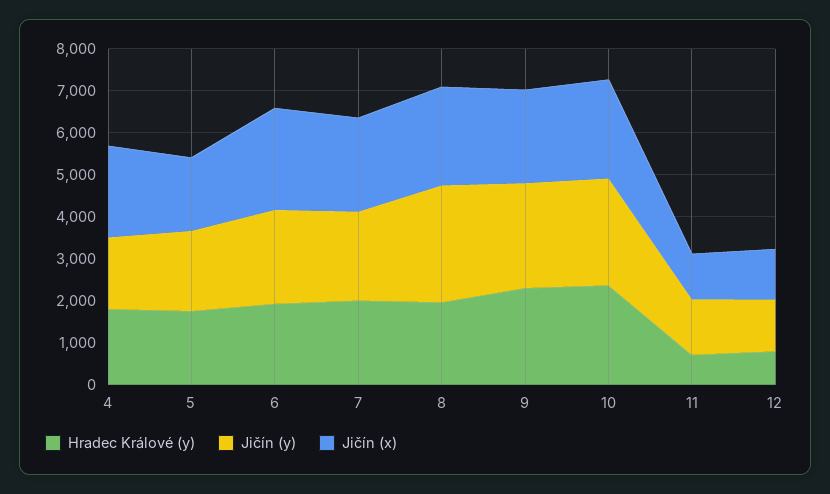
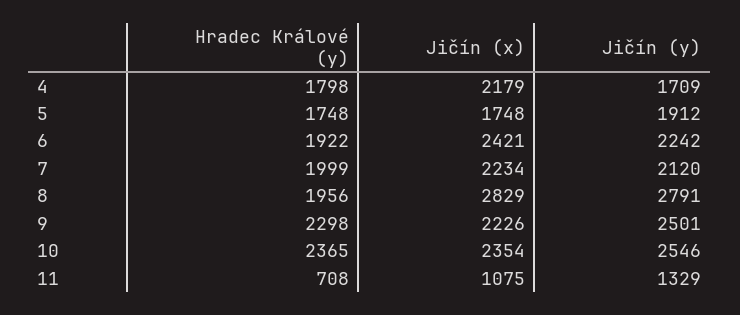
  {
    "Hradec Králové (y)": {
      "4": 1798,
      "5": 1748,
      "6": 1922,
      "7": 1999,
      "8": 1956,
      "9": 2298,
      "10": 2365,
-     "11": 708,
+     "11": 708
-     "12": 800
    },
    "Jičín (y)": {
      "4": 1709,
      "5": 1912,
      "6": 2242,
      "7": 2120,
      "8": 2791,
      "9": 2501,
      "10": 2546,
-     "11": 1329,
+     "11": 1329
-     "12": 1200
    },
    "Jičín (x)": {
      "4": 2179,
      "5": 1748,
      "6": 2421,
      "7": 2234,
-     "8": 2400,
+     "8": 2829,
      "9": 2226,
      "10": 2354,
-     "11": 1075,
+     "11": 1075
-     "12": 1200
    }
  }

